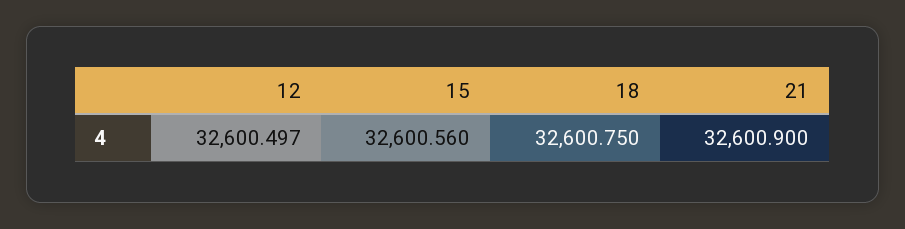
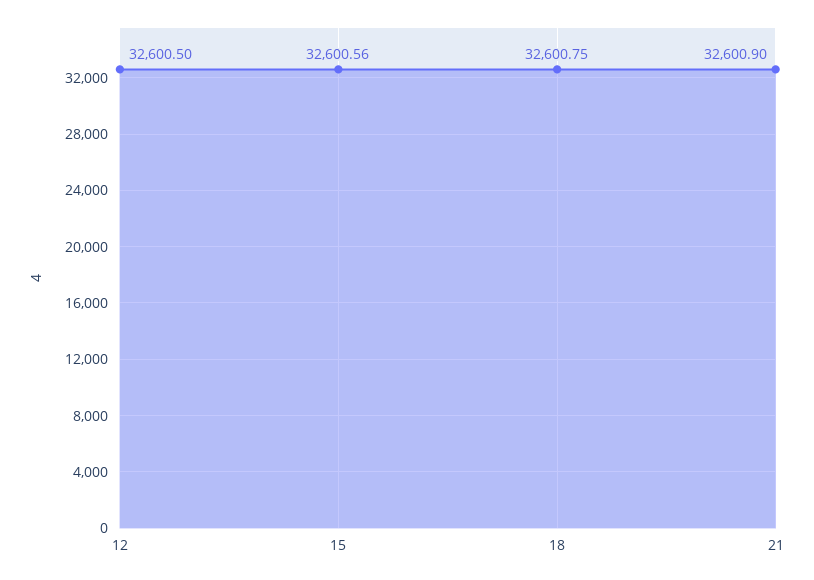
  {
-   "12": 32600.497,
+   "12": 32600.5,
    "15": 32600.56,
    "18": 32600.75,
    "21": 32600.9
  }

